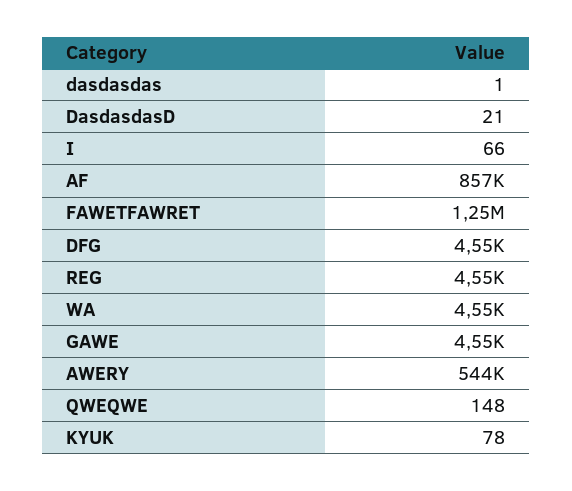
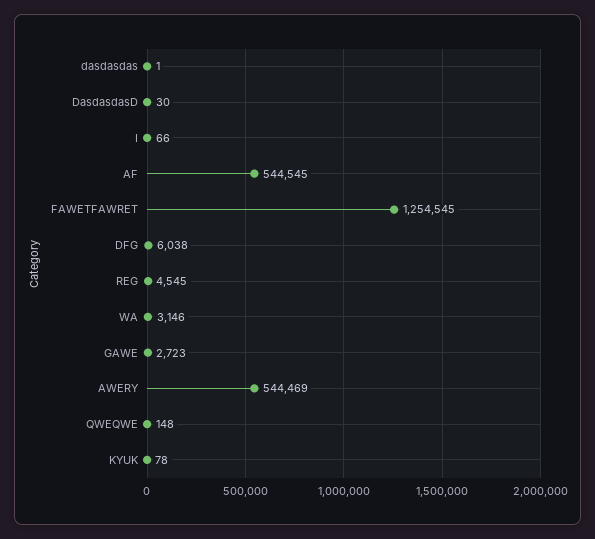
  {
    "dasdasdas": 1,
-   "DasdasdasD": 21,
+   "DasdasdasD": 30,
    "I": 66,
-   "AF": 857000,
+   "AF": 544545,
    "FAWETFAWRET": 1254545,
-   "DFG": 4550,
+   "DFG": 6038,
    "REG": 4545,
-   "WA": 4550,
+   "WA": 3146,
-   "GAWE": 4550,
+   "GAWE": 2723,
    "AWERY": 544469,
    "QWEQWE": 148,
    "KYUK": 78
  }

